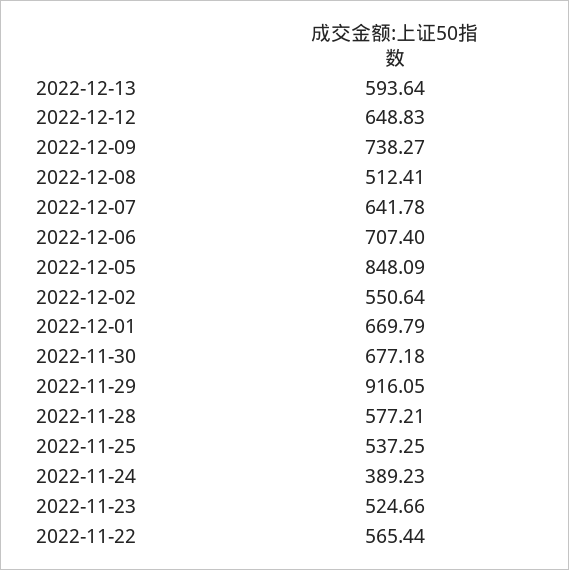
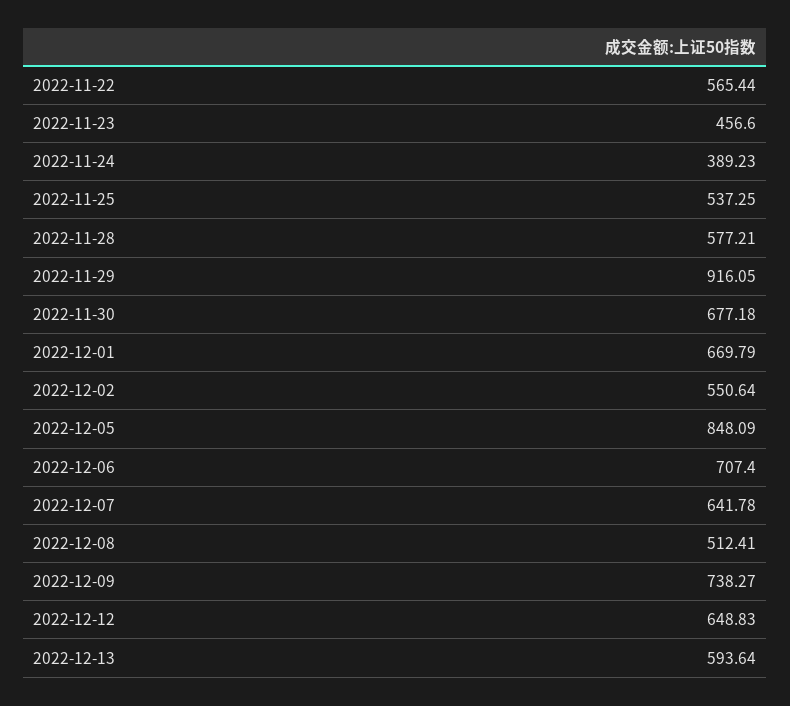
  {
    "2022-12-13": 593.64,
    "2022-12-12": 648.83,
    "2022-12-09": 738.27,
    "2022-12-08": 512.41,
    "2022-12-07": 641.78,
    "2022-12-06": 707.4,
    "2022-12-05": 848.09,
    "2022-12-02": 550.64,
    "2022-12-01": 669.79,
    "2022-11-30": 677.18,
    "2022-11-29": 916.05,
    "2022-11-28": 577.21,
    "2022-11-25": 537.25,
    "2022-11-24": 389.23,
-   "2022-11-23": 524.66,
+   "2022-11-23": 456.6,
    "2022-11-22": 565.44
  }

